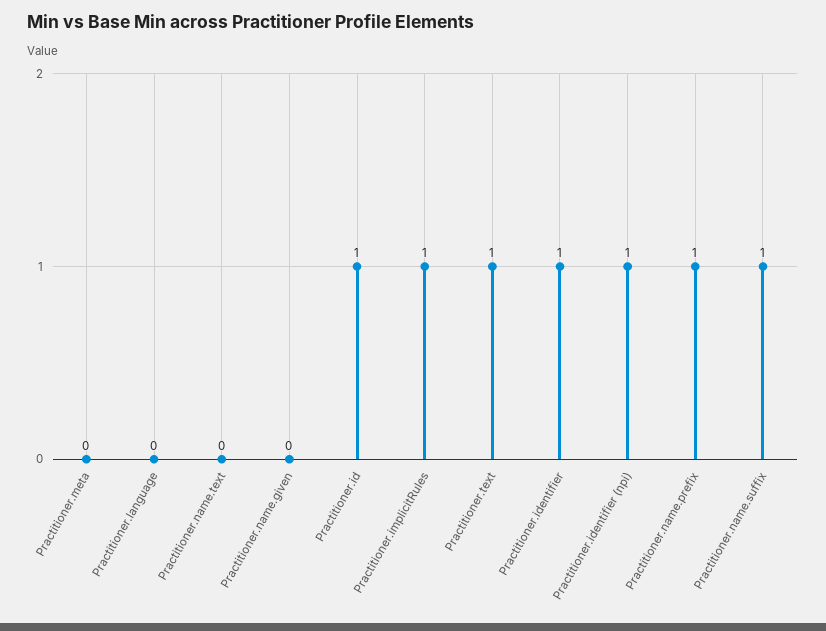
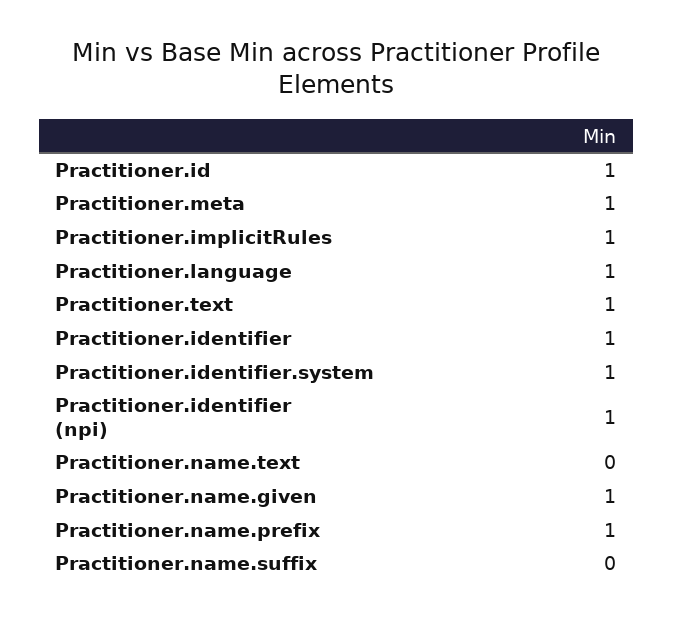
  {
-   "Practitioner.meta": 0,
+   "Practitioner.meta": 1,
-   "Practitioner.language": 0,
+   "Practitioner.language": 1,
    "Practitioner.name.text": 0,
-   "Practitioner.name.given": 0,
+   "Practitioner.name.given": 1,
    "Practitioner.id": 1,
    "Practitioner.implicitRules": 1,
    "Practitioner.text": 1,
    "Practitioner.identifier": 1,
    "Practitioner.identifier (npi)": 1,
    "Practitioner.name.prefix": 1,
-   "Practitioner.name.suffix": 1
+   "Practitioner.name.suffix": 0,
+   "Practitioner.identifier.system": 1
  }

